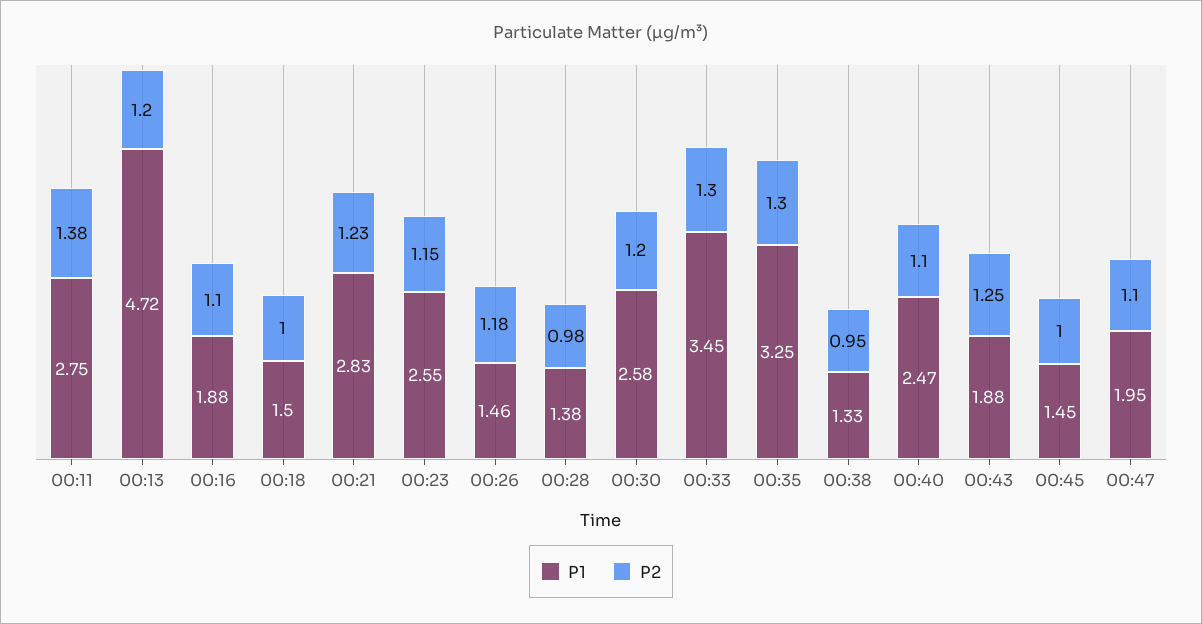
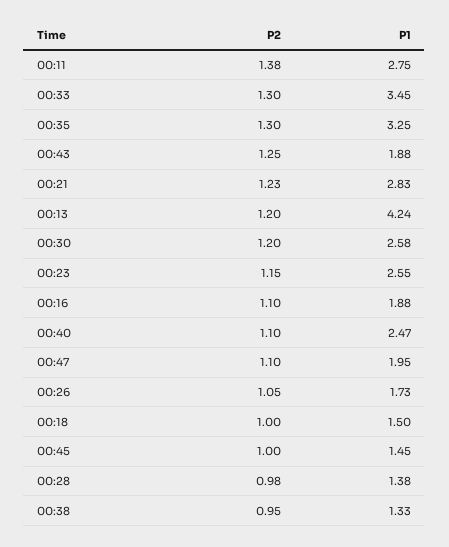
  {
    "P1": {
      "00:11": 2.75,
-     "00:13": 4.72,
+     "00:13": 4.24,
      "00:16": 1.88,
      "00:18": 1.5,
      "00:21": 2.83,
      "00:23": 2.55,
-     "00:26": 1.46,
+     "00:26": 1.73,
      "00:28": 1.38,
      "00:30": 2.58,
      "00:33": 3.45,
      "00:35": 3.25,
      "00:38": 1.33,
      "00:40": 2.47,
      "00:43": 1.88,
      "00:45": 1.45,
      "00:47": 1.95
    },
    "P2": {
      "00:11": 1.38,
      "00:13": 1.2,
      "00:16": 1.1,
      "00:18": 1,
      "00:21": 1.23,
      "00:23": 1.15,
-     "00:26": 1.18,
+     "00:26": 1.05,
      "00:28": 0.98,
      "00:30": 1.2,
      "00:33": 1.3,
      "00:35": 1.3,
      "00:38": 0.95,
      "00:40": 1.1,
      "00:43": 1.25,
      "00:45": 1,
      "00:47": 1.1
    }
  }

